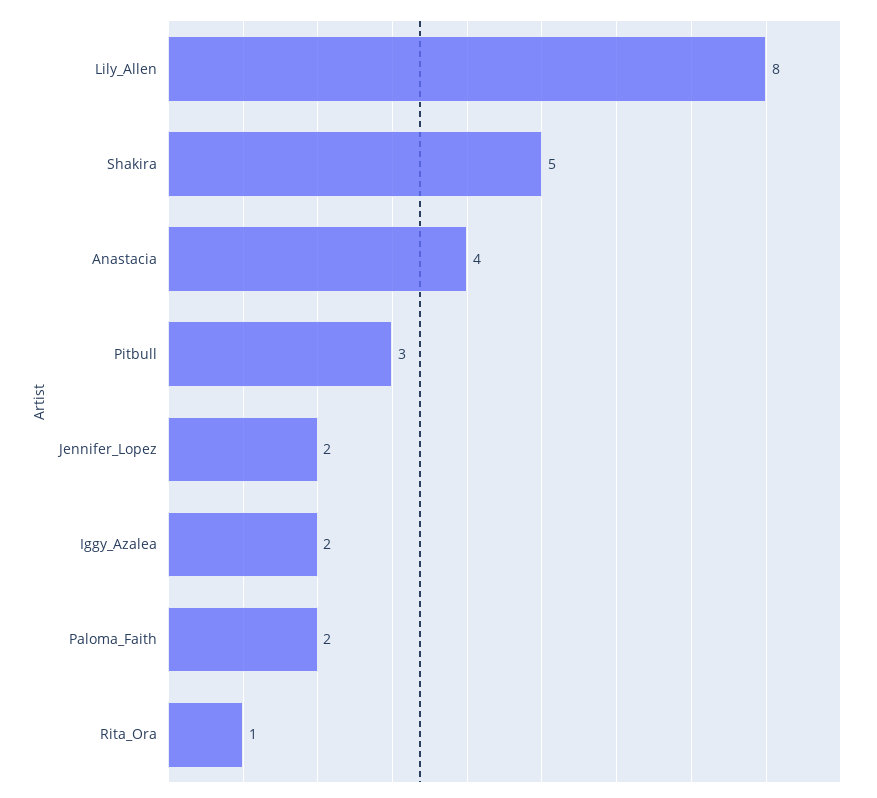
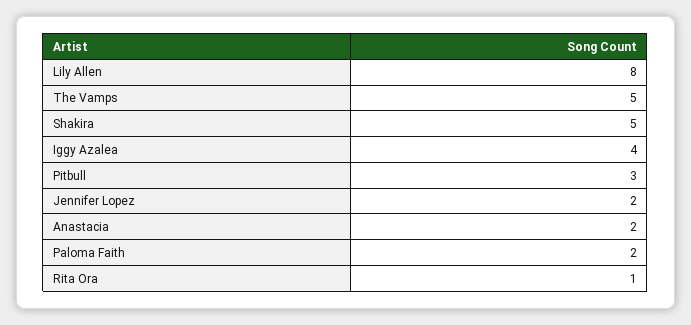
  {
    "Lily_Allen": 8,
    "Shakira": 5,
-   "Anastacia": 4,
+   "Anastacia": 2,
    "Pitbull": 3,
    "Jennifer_Lopez": 2,
-   "Iggy_Azalea": 2,
+   "Iggy_Azalea": 4,
    "Paloma_Faith": 2,
-   "Rita_Ora": 1
+   "Rita_Ora": 1,
+   "The Vamps": 5
  }

